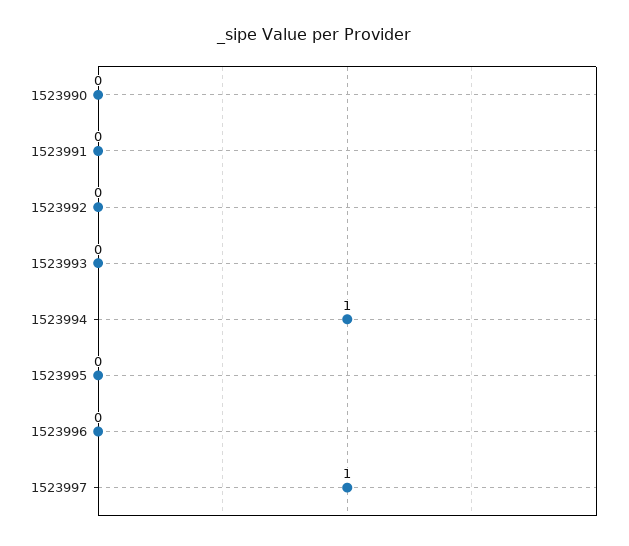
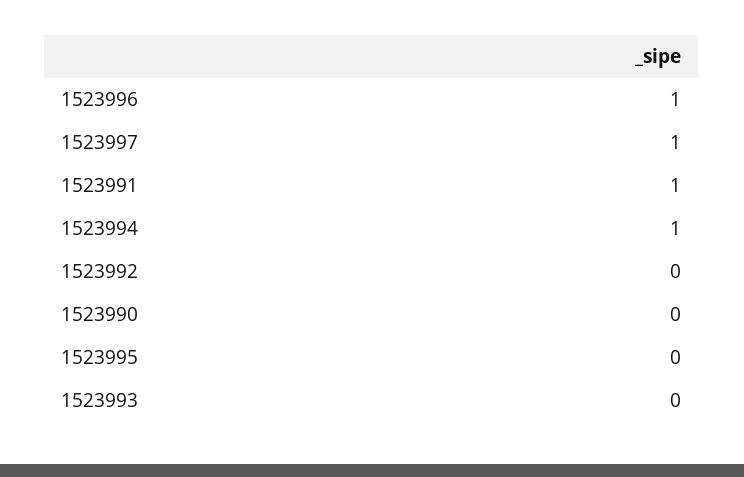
  {
    "1523990": 0,
-   "1523991": 0,
+   "1523991": 1,
    "1523992": 0,
    "1523993": 0,
    "1523994": 1,
    "1523995": 0,
-   "1523996": 0,
+   "1523996": 1,
    "1523997": 1
  }

